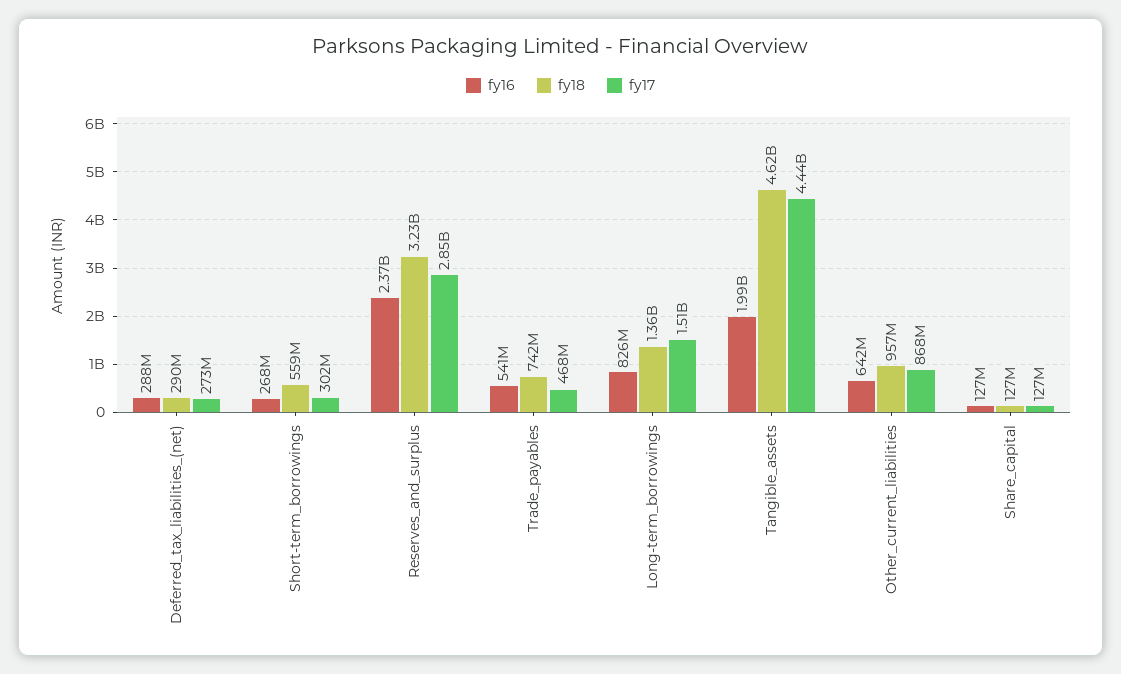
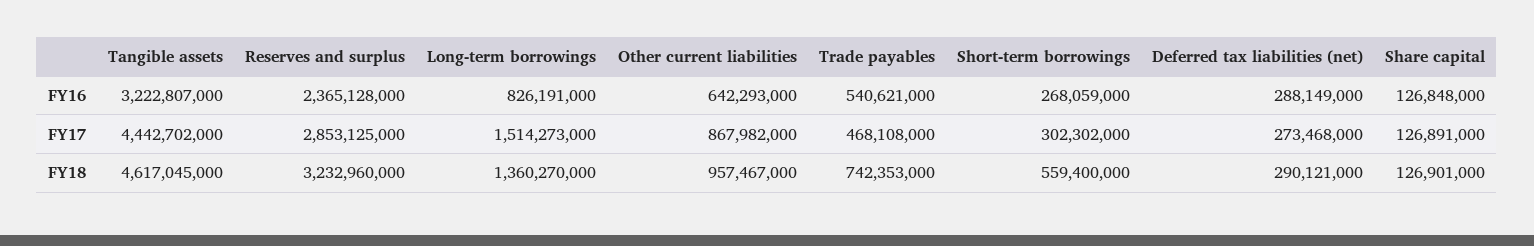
  {
    "fy16": {
      "Deferred_tax_liabilities_(net)": 288149000,
      "Short-term_borrowings": 268059000,
      "Reserves_and_surplus": 2365128000,
      "Trade_payables": 540621000,
      "Long-term_borrowings": 826191000,
-     "Tangible_assets": 1990000000,
+     "Tangible_assets": 3222807000,
      "Other_current_liabilities": 642293000,
      "Share_capital": 126848000
    },
    "fy18": {
      "Deferred_tax_liabilities_(net)": 290121000,
      "Short-term_borrowings": 559400000,
      "Reserves_and_surplus": 3232960000,
      "Trade_payables": 742353000,
      "Long-term_borrowings": 1360270000,
      "Tangible_assets": 4617045000,
      "Other_current_liabilities": 957467000,
      "Share_capital": 126901000
    },
    "fy17": {
      "Deferred_tax_liabilities_(net)": 273468000,
      "Short-term_borrowings": 302302000,
      "Reserves_and_surplus": 2853125000,
      "Trade_payables": 468108000,
      "Long-term_borrowings": 1514273000,
      "Tangible_assets": 4442702000,
      "Other_current_liabilities": 867982000,
      "Share_capital": 126891000
    }
  }

